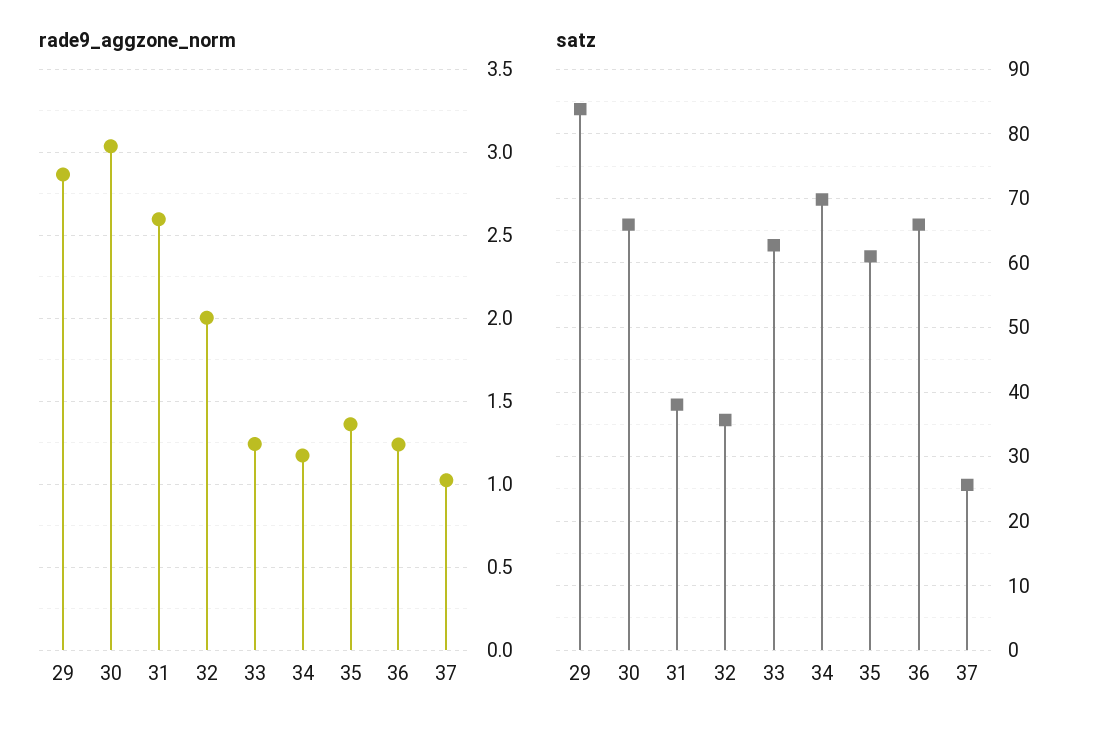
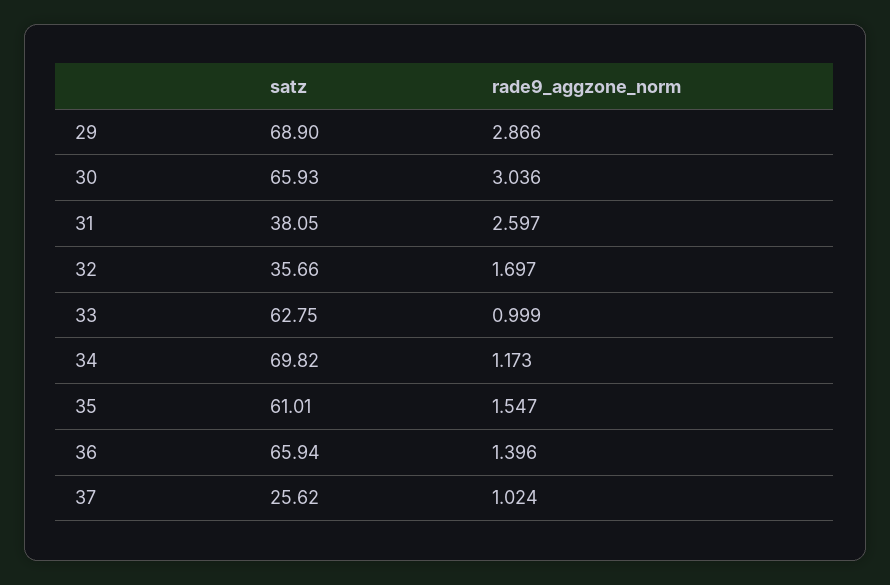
  {
    "rade9_aggzone_norm": {
      "29": 2.866,
      "30": 3.036,
      "31": 2.597,
-     "32": 2,
+     "32": 1.697,
-     "33": 1.25,
+     "33": 0.999,
      "34": 1.173,
-     "35": 1.35,
+     "35": 1.547,
-     "36": 1.25,
+     "36": 1.396,
      "37": 1.024
    },
    "satz": {
-     "29": 84,
+     "29": 68.9,
      "30": 65.93,
      "31": 38.05,
      "32": 35.66,
      "33": 62.75,
      "34": 69.82,
      "35": 61.01,
      "36": 65.94,
      "37": 25.62
    }
  }

